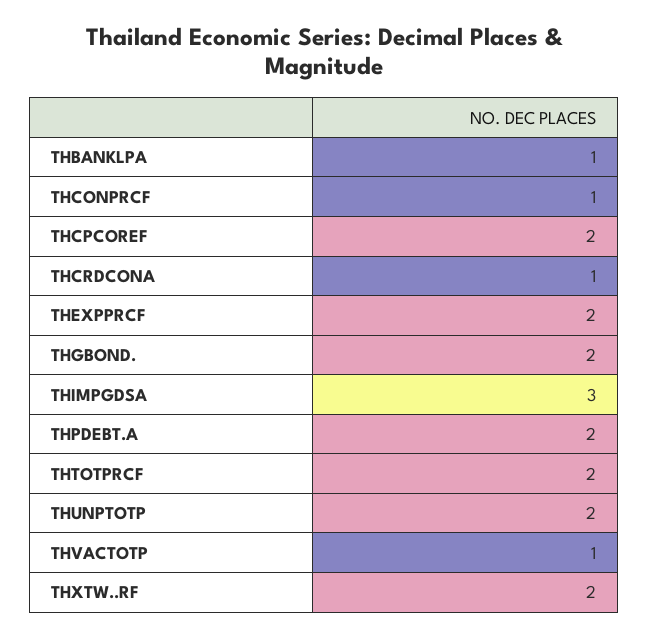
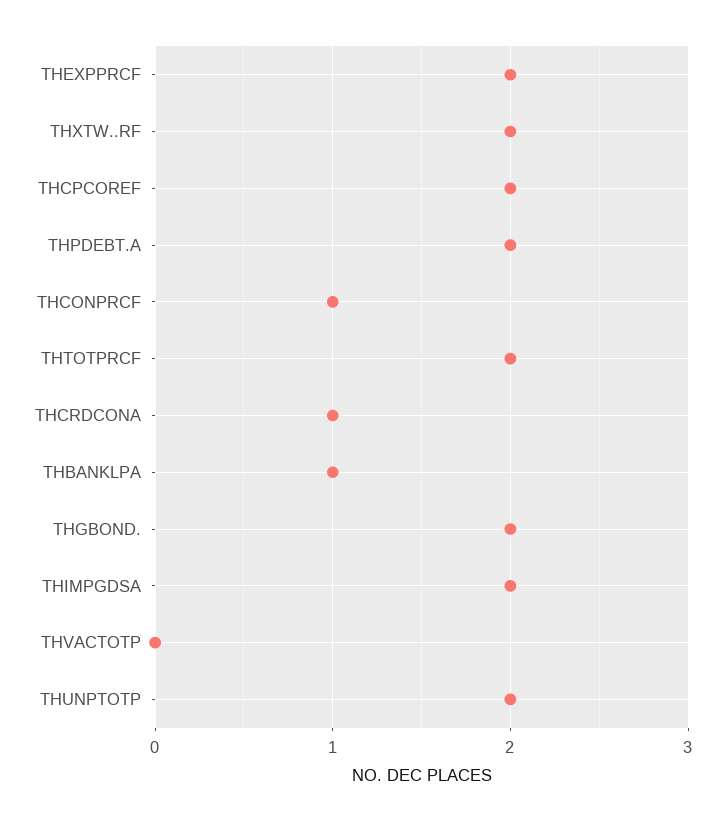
  {
    "THBANKLPA": 1,
    "THCONPRCF": 1,
    "THCPCOREF": 2,
    "THCRDCONA": 1,
    "THEXPPRCF": 2,
    "THGBOND.": 2,
-   "THIMPGDSA": 3,
+   "THIMPGDSA": 2,
    "THPDEBT.A": 2,
    "THTOTPRCF": 2,
    "THUNPTOTP": 2,
-   "THVACTOTP": 1,
+   "THVACTOTP": 0,
    "THXTW..RF": 2
  }

